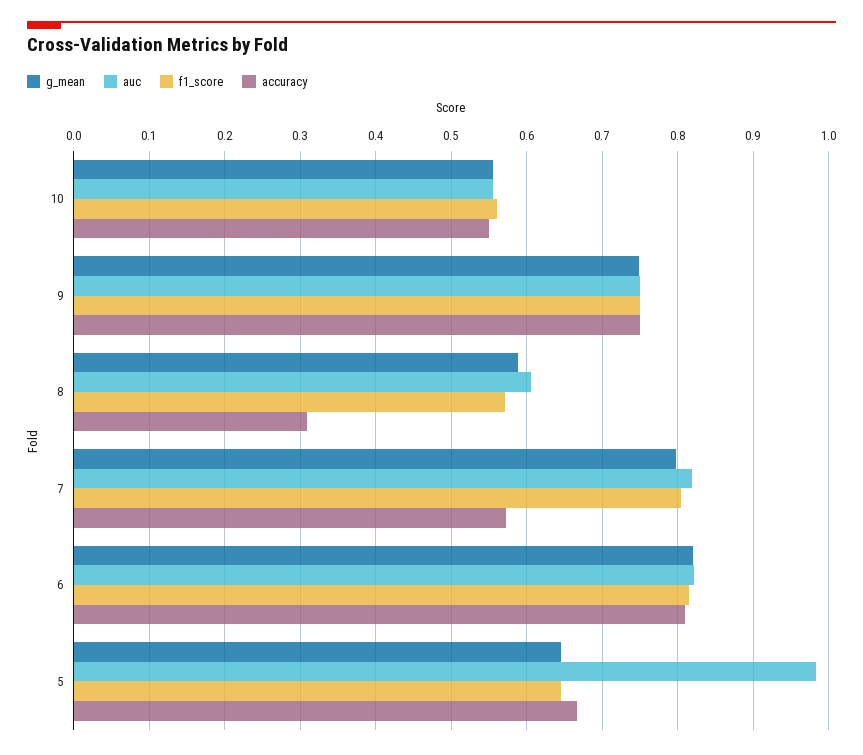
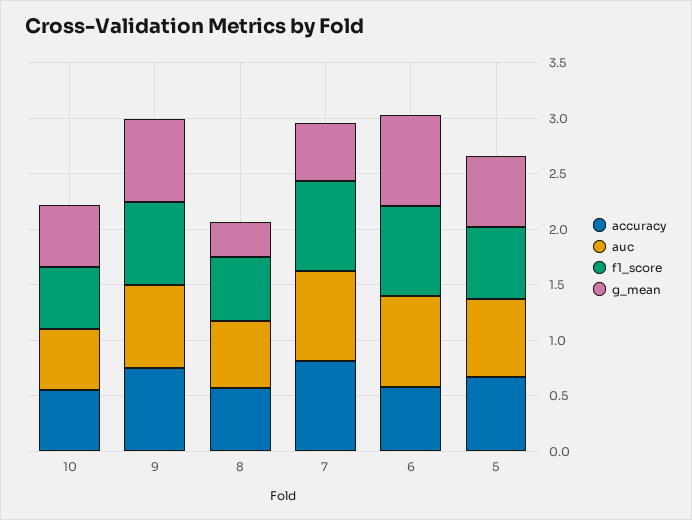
  {
    "g_mean": {
      "10": 0.55,
      "9": 0.75,
-     "8": 0.59,
+     "8": 0.3,
-     "7": 0.8,
+     "7": 0.5,
      "6": 0.82,
      "5": 0.65
    },
    "auc": {
      "10": 0.55,
      "9": 0.75,
      "8": 0.61,
      "7": 0.82,
      "6": 0.82,
-     "5": 0.98
+     "5": 0.7
    },
    "f1_score": {
      "10": 0.56,
      "9": 0.75,
      "8": 0.57,
      "7": 0.8,
      "6": 0.81,
      "5": 0.64
    },
    "accuracy": {
      "10": 0.55,
      "9": 0.75,
-     "8": 0.31,
+     "8": 0.6,
-     "7": 0.57,
+     "7": 0.8,
-     "6": 0.81,
+     "6": 0.6,
      "5": 0.67
    }
  }

